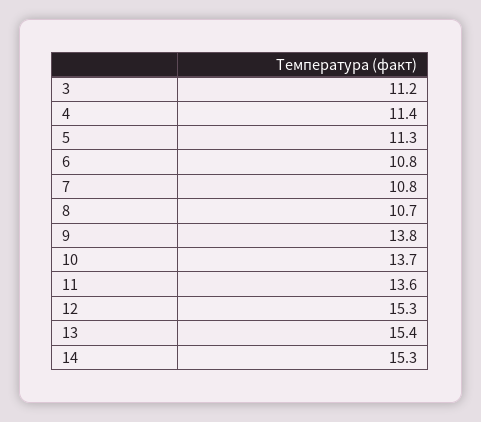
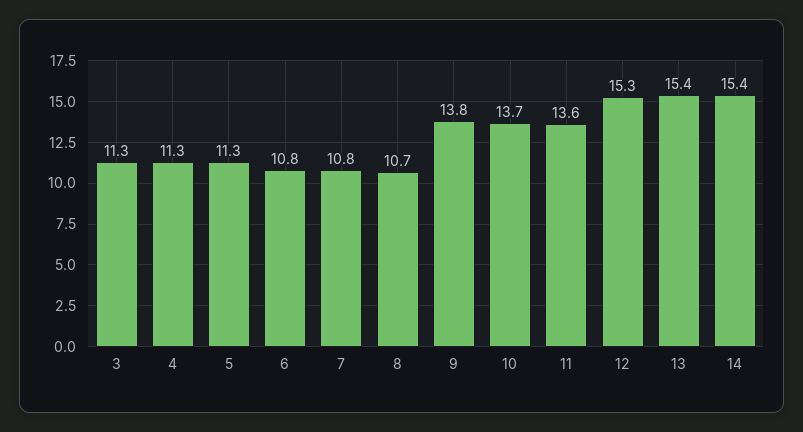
  {
-   "3": 11.2,
+   "3": 11.3,
-   "4": 11.4,
+   "4": 11.3,
    "5": 11.3,
    "6": 10.8,
    "7": 10.8,
    "8": 10.7,
    "9": 13.8,
    "10": 13.7,
    "11": 13.6,
    "12": 15.3,
    "13": 15.4,
-   "14": 15.3
+   "14": 15.4
  }

